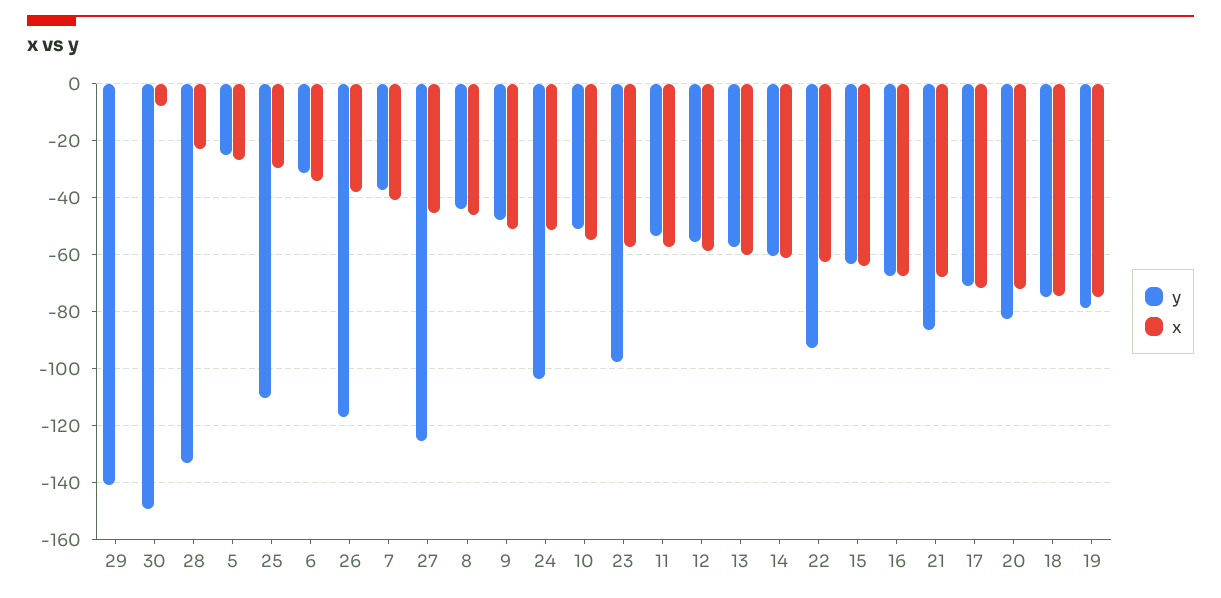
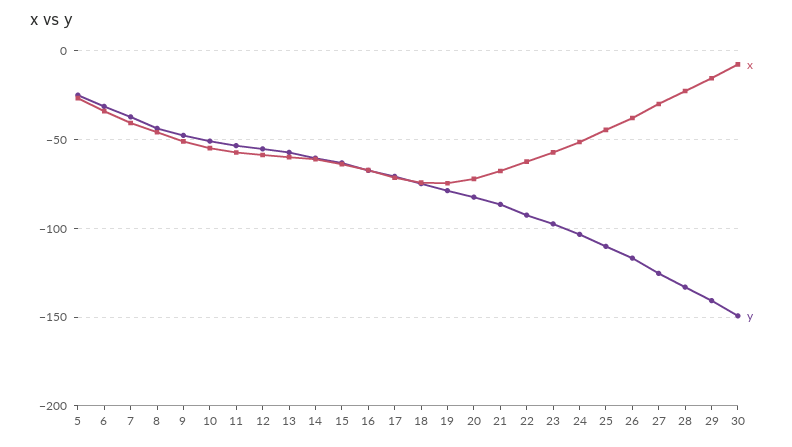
  {
    "y": {
      "29": -140,
      "30": -150,
      "28": -132.5,
      "5": -25,
      "25": -110,
      "6": -32.5,
      "26": -117.5,
      "7": -37.5,
      "27": -125,
      "8": -45,
      "9": -47.5,
      "24": -102.5,
      "10": -50,
      "23": -97.5,
      "11": -52.5,
      "12": -55,
      "13": -57.5,
      "14": -60,
      "22": -92.5,
      "15": -62.5,
      "16": -67.5,
      "21": -87.5,
      "17": -70,
      "20": -82.5,
      "18": -75,
      "19": -80
    },
    "x": {
-     "29": 0,
+     "29": -15,
      "30": -7.5,
      "28": -22.5,
      "5": -27.5,
-     "25": -30,
+     "25": -45,
      "6": -35,
      "26": -37.5,
      "7": -40,
-     "27": -45,
+     "27": -30,
      "8": -45,
      "9": -50,
      "24": -52.5,
      "10": -55,
      "23": -57.5,
      "11": -57.5,
      "12": -60,
      "13": -60,
      "14": -60,
      "22": -62.5,
      "15": -65,
      "16": -67.5,
      "21": -67.5,
      "17": -72.5,
      "20": -72.5,
      "18": -75,
      "19": -75
    }
  }

